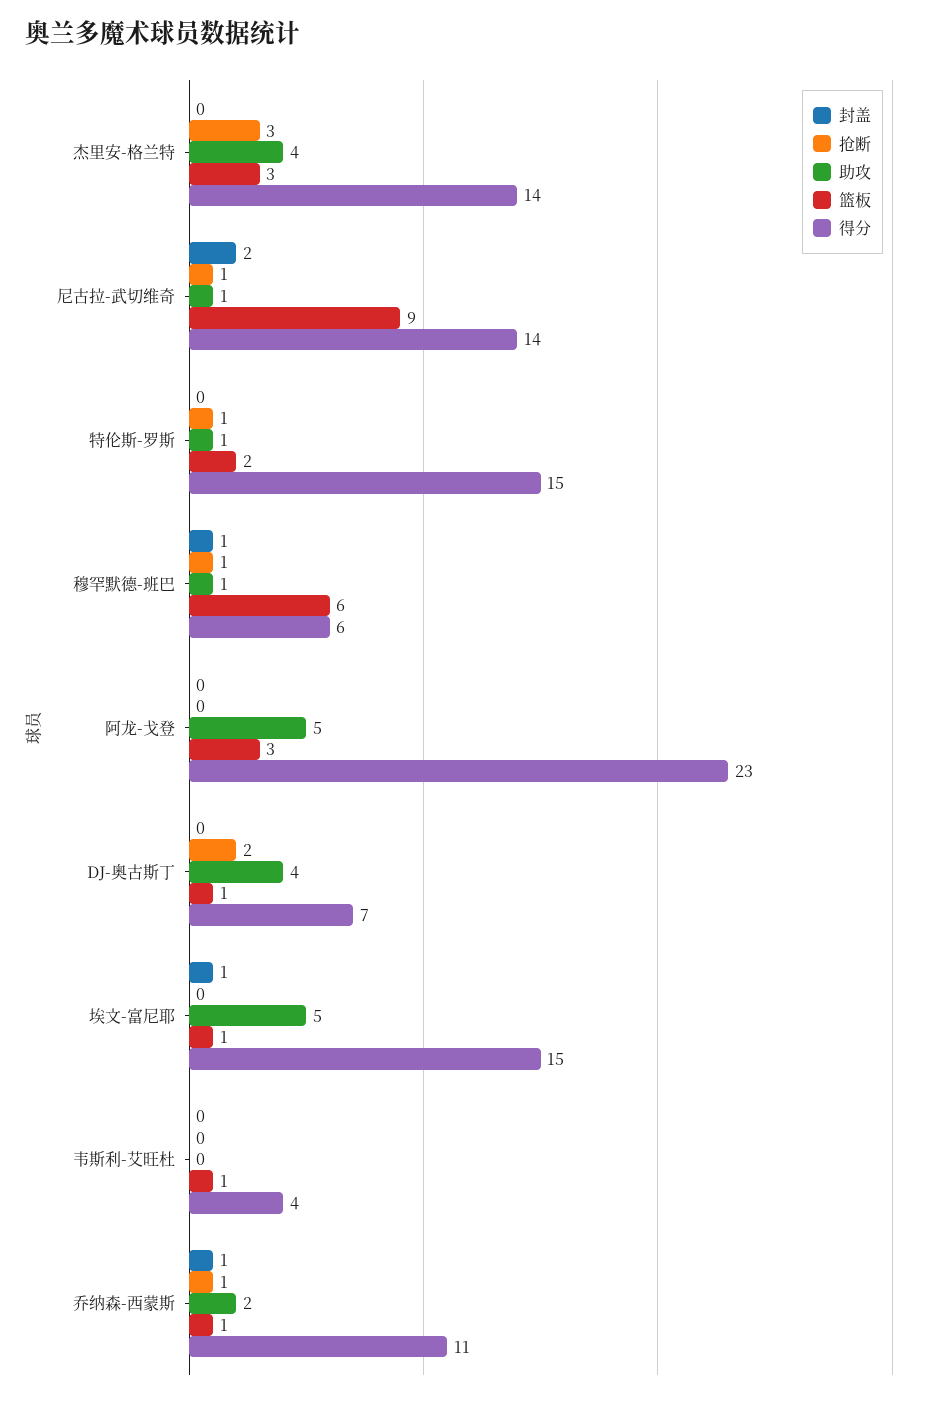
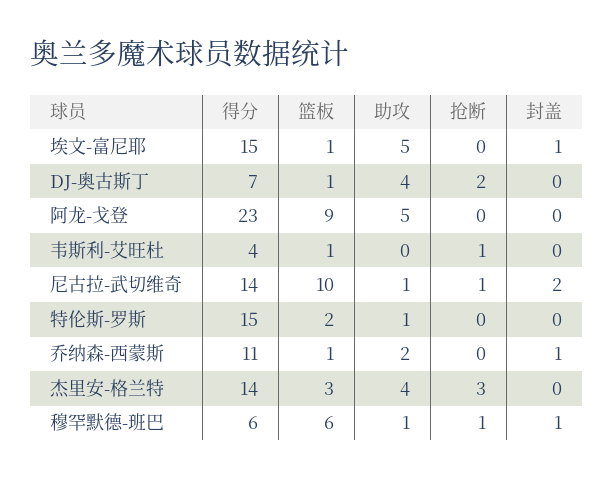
  {
    "封盖": {
      "杰里安-格兰特": 0,
      "尼古拉-武切维奇": 2,
      "特伦斯-罗斯": 0,
      "穆罕默德-班巴": 1,
      "阿龙-戈登": 0,
      "DJ-奥古斯丁": 0,
      "埃文-富尼耶": 1,
      "韦斯利-艾旺杜": 0,
      "乔纳森-西蒙斯": 1
    },
    "抢断": {
      "杰里安-格兰特": 3,
      "尼古拉-武切维奇": 1,
-     "特伦斯-罗斯": 1,
+     "特伦斯-罗斯": 0,
      "穆罕默德-班巴": 1,
      "阿龙-戈登": 0,
      "DJ-奥古斯丁": 2,
      "埃文-富尼耶": 0,
-     "韦斯利-艾旺杜": 0,
+     "韦斯利-艾旺杜": 1,
-     "乔纳森-西蒙斯": 1
+     "乔纳森-西蒙斯": 0
    },
    "助攻": {
      "杰里安-格兰特": 4,
      "尼古拉-武切维奇": 1,
      "特伦斯-罗斯": 1,
      "穆罕默德-班巴": 1,
      "阿龙-戈登": 5,
      "DJ-奥古斯丁": 4,
      "埃文-富尼耶": 5,
      "韦斯利-艾旺杜": 0,
      "乔纳森-西蒙斯": 2
    },
    "篮板": {
      "杰里安-格兰特": 3,
-     "尼古拉-武切维奇": 9,
+     "尼古拉-武切维奇": 10,
      "特伦斯-罗斯": 2,
      "穆罕默德-班巴": 6,
-     "阿龙-戈登": 3,
+     "阿龙-戈登": 9,
      "DJ-奥古斯丁": 1,
      "埃文-富尼耶": 1,
      "韦斯利-艾旺杜": 1,
      "乔纳森-西蒙斯": 1
    },
    "得分": {
      "杰里安-格兰特": 14,
      "尼古拉-武切维奇": 14,
      "特伦斯-罗斯": 15,
      "穆罕默德-班巴": 6,
      "阿龙-戈登": 23,
      "DJ-奥古斯丁": 7,
      "埃文-富尼耶": 15,
      "韦斯利-艾旺杜": 4,
      "乔纳森-西蒙斯": 11
    }
  }

